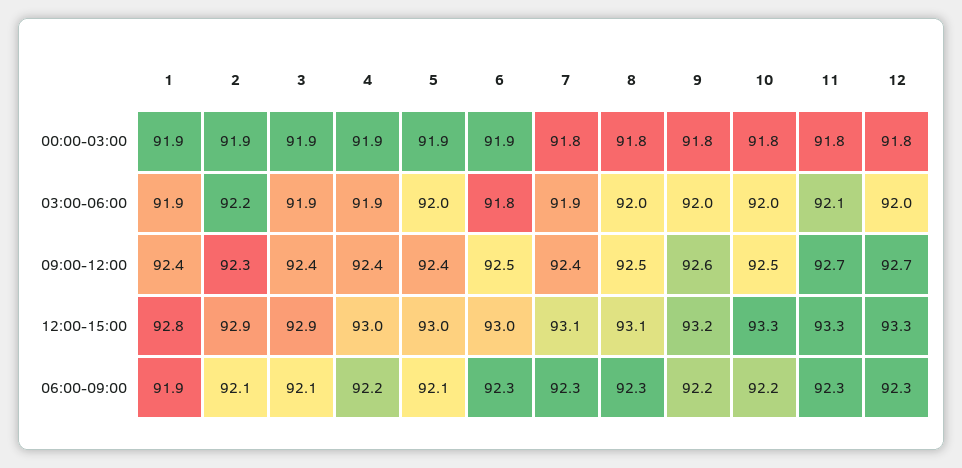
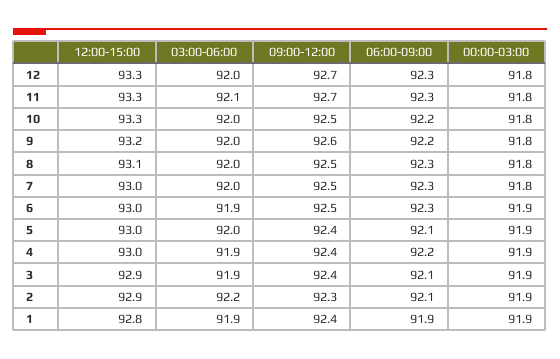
  {
    "1": {
      "00:00-03:00": 91.9,
      "03:00-06:00": 91.9,
      "09:00-12:00": 92.4,
      "12:00-15:00": 92.8,
      "06:00-09:00": 91.9
    },
    "2": {
      "00:00-03:00": 91.9,
      "03:00-06:00": 92.2,
      "09:00-12:00": 92.3,
      "12:00-15:00": 92.9,
      "06:00-09:00": 92.1
    },
    "3": {
      "00:00-03:00": 91.9,
      "03:00-06:00": 91.9,
      "09:00-12:00": 92.4,
      "12:00-15:00": 92.9,
      "06:00-09:00": 92.1
    },
    "4": {
      "00:00-03:00": 91.9,
      "03:00-06:00": 91.9,
      "09:00-12:00": 92.4,
      "12:00-15:00": 93,
      "06:00-09:00": 92.2
    },
    "5": {
      "00:00-03:00": 91.9,
      "03:00-06:00": 92,
      "09:00-12:00": 92.4,
      "12:00-15:00": 93,
      "06:00-09:00": 92.1
    },
    "6": {
      "00:00-03:00": 91.9,
-     "03:00-06:00": 91.8,
+     "03:00-06:00": 91.9,
      "09:00-12:00": 92.5,
      "12:00-15:00": 93,
      "06:00-09:00": 92.3
    },
    "7": {
      "00:00-03:00": 91.8,
-     "03:00-06:00": 91.9,
+     "03:00-06:00": 92,
-     "09:00-12:00": 92.4,
+     "09:00-12:00": 92.5,
-     "12:00-15:00": 93.1,
+     "12:00-15:00": 93,
      "06:00-09:00": 92.3
    },
    "8": {
      "00:00-03:00": 91.8,
      "03:00-06:00": 92,
      "09:00-12:00": 92.5,
      "12:00-15:00": 93.1,
      "06:00-09:00": 92.3
    },
    "9": {
      "00:00-03:00": 91.8,
      "03:00-06:00": 92,
      "09:00-12:00": 92.6,
      "12:00-15:00": 93.2,
      "06:00-09:00": 92.2
    },
    "10": {
      "00:00-03:00": 91.8,
      "03:00-06:00": 92,
      "09:00-12:00": 92.5,
      "12:00-15:00": 93.3,
      "06:00-09:00": 92.2
    },
    "11": {
      "00:00-03:00": 91.8,
      "03:00-06:00": 92.1,
      "09:00-12:00": 92.7,
      "12:00-15:00": 93.3,
      "06:00-09:00": 92.3
    },
    "12": {
      "00:00-03:00": 91.8,
      "03:00-06:00": 92,
      "09:00-12:00": 92.7,
      "12:00-15:00": 93.3,
      "06:00-09:00": 92.3
    }
  }

